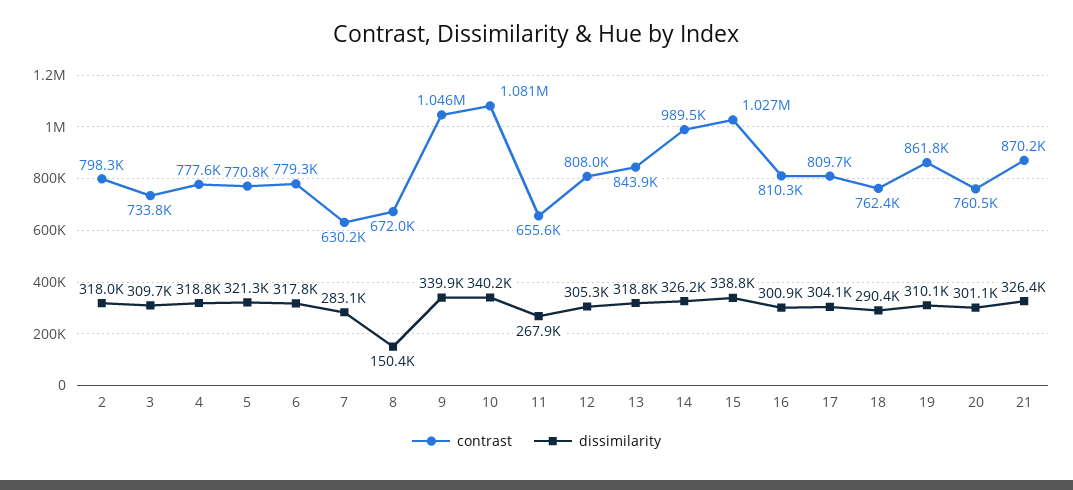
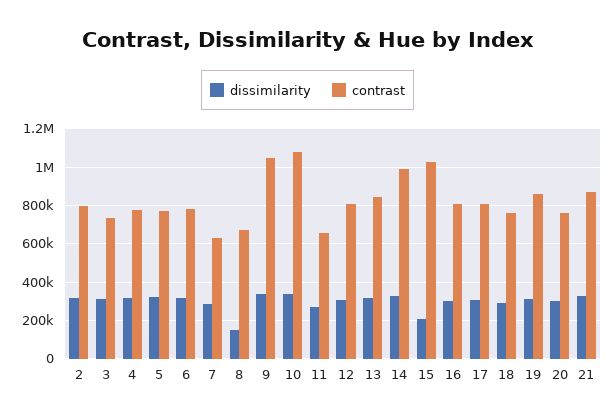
  {
    "contrast": {
      "2": 798300,
      "3": 733800,
      "4": 777600,
      "5": 770800,
      "6": 779300,
      "7": 630200,
      "8": 672000,
      "9": 1046000,
      "10": 1081000,
      "11": 655600,
      "12": 808000,
      "13": 843900,
      "14": 989500,
      "15": 1027000,
      "16": 810300,
      "17": 809700,
      "18": 762400,
      "19": 861800,
      "20": 760500,
      "21": 870200
    },
    "dissimilarity": {
      "2": 318000,
      "3": 309700,
      "4": 318800,
      "5": 321300,
      "6": 317800,
      "7": 283100,
      "8": 150400,
      "9": 339900,
      "10": 340200,
      "11": 267900,
      "12": 305300,
      "13": 318800,
      "14": 326200,
-     "15": 338800,
+     "15": 200000,
      "16": 300900,
      "17": 304100,
      "18": 290400,
      "19": 310100,
      "20": 301100,
      "21": 326400
    }
  }

